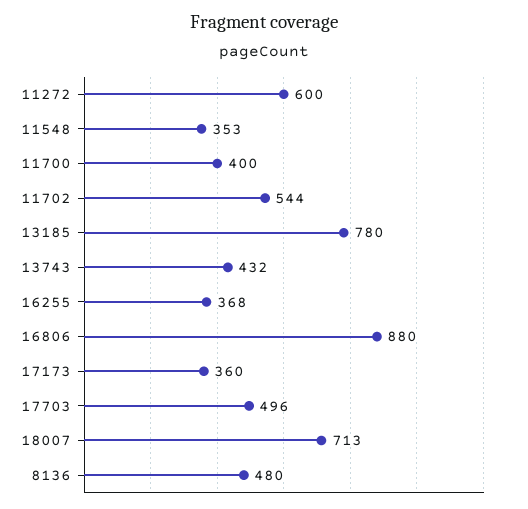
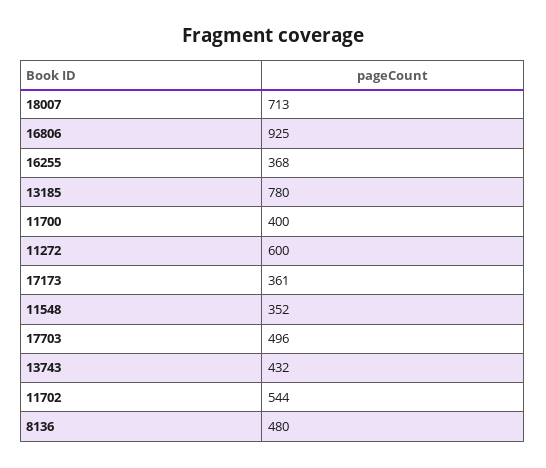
  {
    "11272": 600,
-   "11548": 353,
+   "11548": 352,
    "11700": 400,
    "11702": 544,
    "13185": 780,
    "13743": 432,
    "16255": 368,
-   "16806": 880,
+   "16806": 925,
-   "17173": 360,
+   "17173": 361,
    "17703": 496,
    "18007": 713,
    "8136": 480
  }

